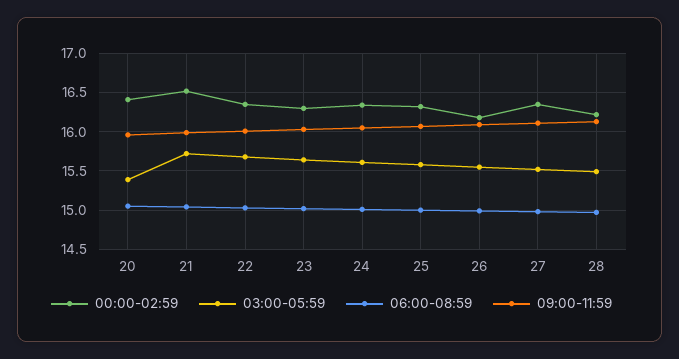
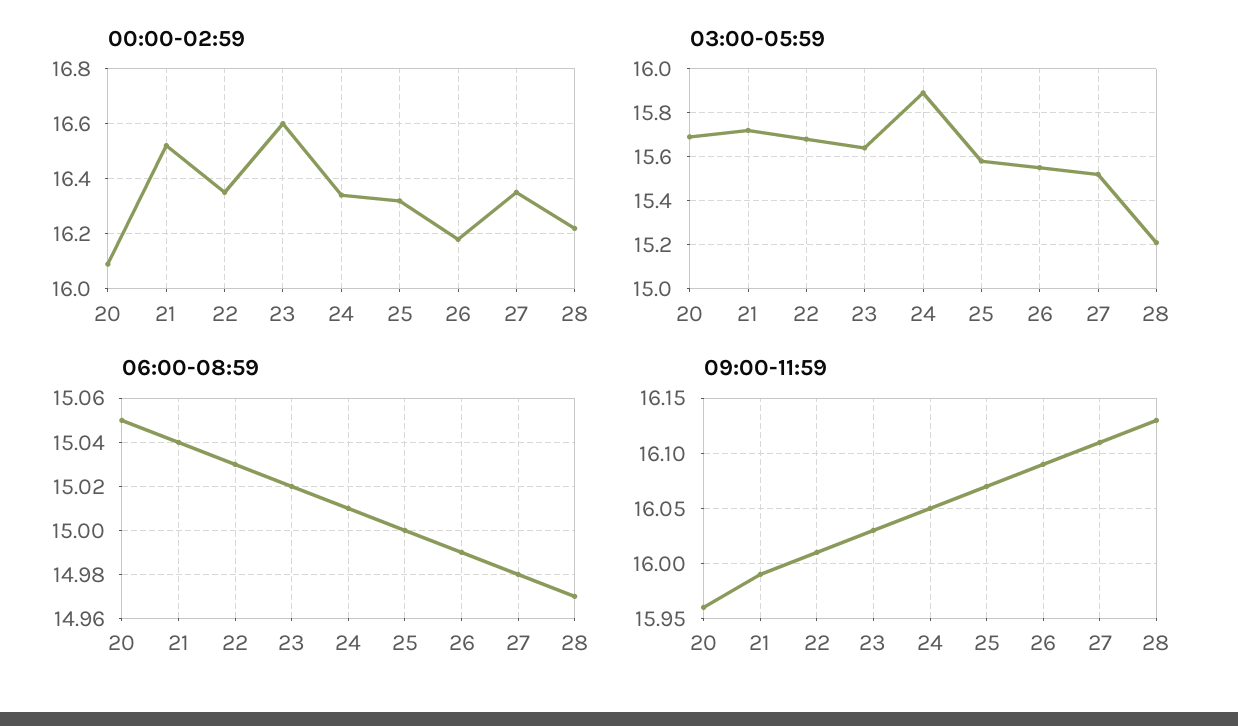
  {
    "00:00-02:59": {
-     "20": 16.4,
+     "20": 16.1,
      "21": 16.5,
      "22": 16.35,
-     "23": 16.3,
+     "23": 16.6,
      "24": 16.35,
      "25": 16.3,
      "26": 16.2,
      "27": 16.35,
      "28": 16.2
    },
    "03:00-05:59": {
-     "20": 15.4,
+     "20": 15.7,
      "21": 15.7,
      "22": 15.7,
      "23": 15.65,
-     "24": 15.6,
+     "24": 15.9,
      "25": 15.6,
      "26": 15.55,
      "27": 15.5,
-     "28": 15.5
+     "28": 15.2
    },
    "06:00-08:59": {
      "20": 15.05,
      "21": 15.04,
      "22": 15.03,
      "23": 15.02,
      "24": 15.01,
      "25": 15,
      "26": 14.99,
      "27": 14.98,
      "28": 14.97
    },
    "09:00-11:59": {
      "20": 15.96,
      "21": 15.99,
      "22": 16.01,
      "23": 16.03,
      "24": 16.05,
      "25": 16.07,
      "26": 16.09,
      "27": 16.11,
      "28": 16.13
    }
  }

